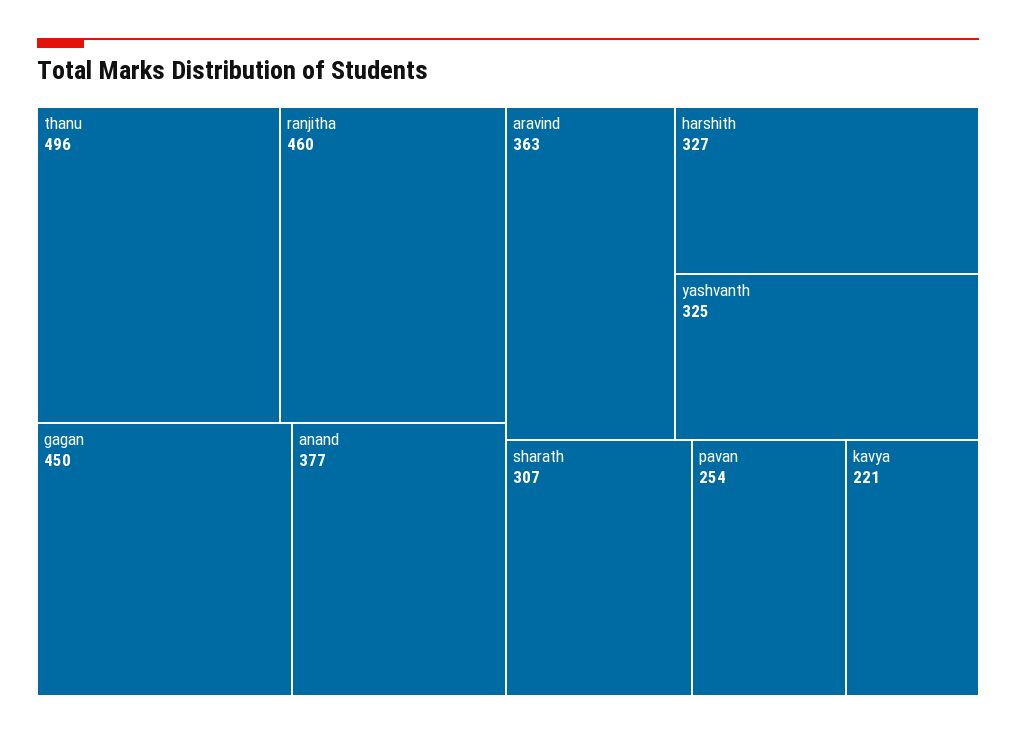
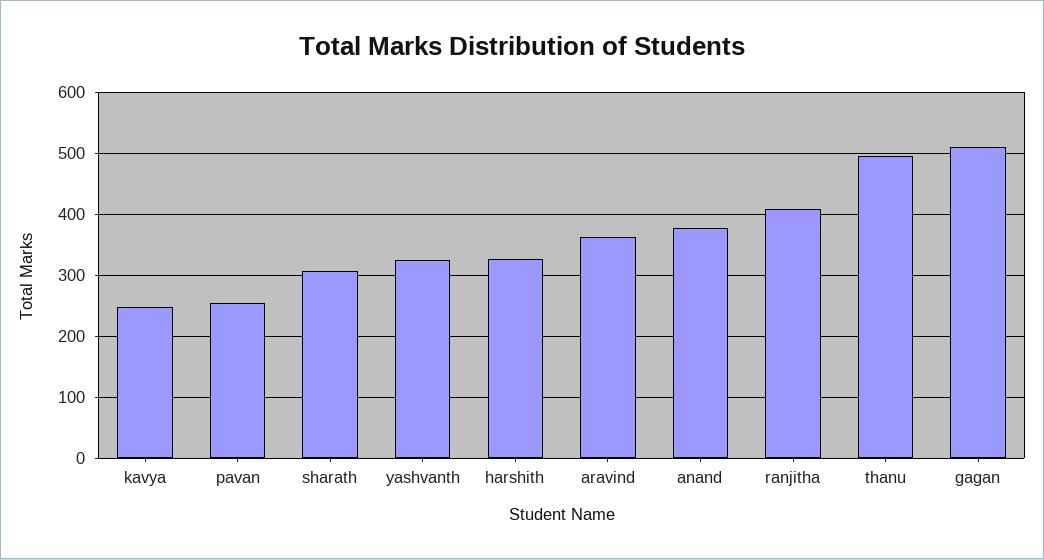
  {
    "thanu": 496,
-   "ranjitha": 460,
+   "ranjitha": 410,
-   "gagan": 450,
+   "gagan": 510,
    "anand": 377,
    "aravind": 363,
    "harshith": 327,
    "yashvanth": 325,
    "sharath": 307,
    "pavan": 254,
-   "kavya": 221
+   "kavya": 250
  }

